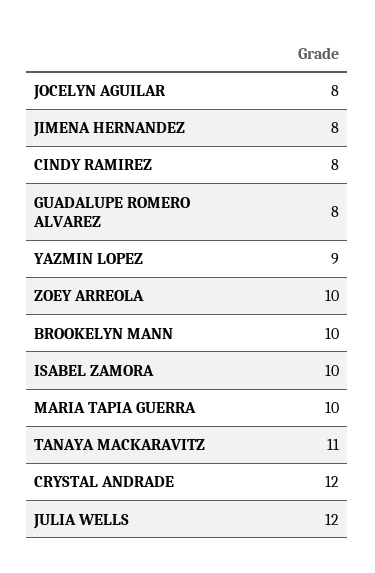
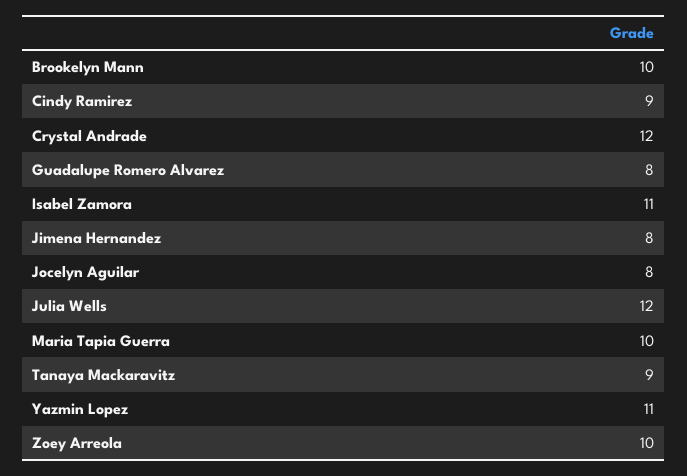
  {
    "JOCELYN AGUILAR": 8,
    "JIMENA HERNANDEZ": 8,
-   "CINDY RAMIREZ": 8,
+   "CINDY RAMIREZ": 9,
    "GUADALUPE ROMERO ALVAREZ": 8,
-   "YAZMIN LOPEZ": 9,
+   "YAZMIN LOPEZ": 11,
    "ZOEY ARREOLA": 10,
    "BROOKELYN MANN": 10,
-   "ISABEL ZAMORA": 10,
+   "ISABEL ZAMORA": 11,
    "MARIA TAPIA GUERRA": 10,
-   "TANAYA MACKARAVITZ": 11,
+   "TANAYA MACKARAVITZ": 9,
    "CRYSTAL ANDRADE": 12,
    "JULIA WELLS": 12
  }

